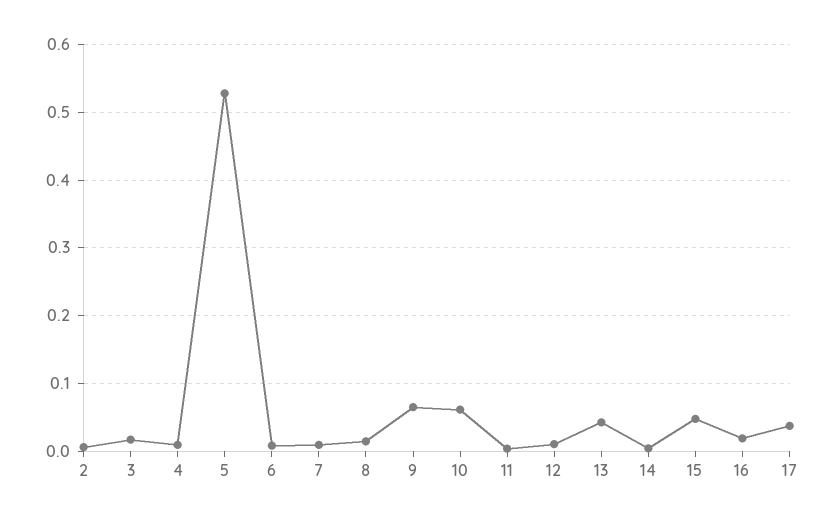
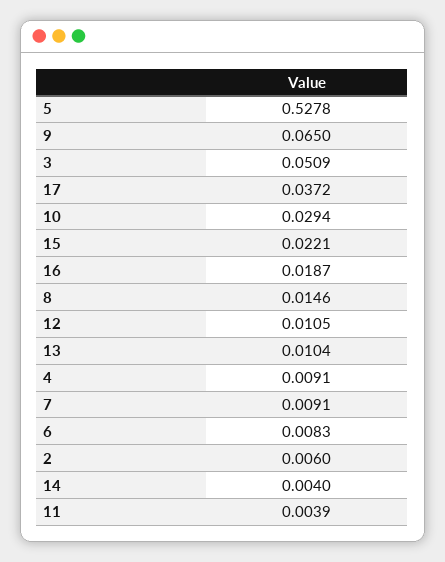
  {
    "2": 0.006,
-   "3": 0.02,
+   "3": 0.0509,
    "4": 0.0091,
    "5": 0.5278,
    "6": 0.0083,
    "7": 0.0091,
    "8": 0.0146,
    "9": 0.065,
-   "10": 0.06,
+   "10": 0.0294,
    "11": 0.0039,
    "12": 0.0105,
-   "13": 0.04,
+   "13": 0.0104,
    "14": 0.004,
-   "15": 0.05,
+   "15": 0.0221,
    "16": 0.0187,
    "17": 0.0372
  }

